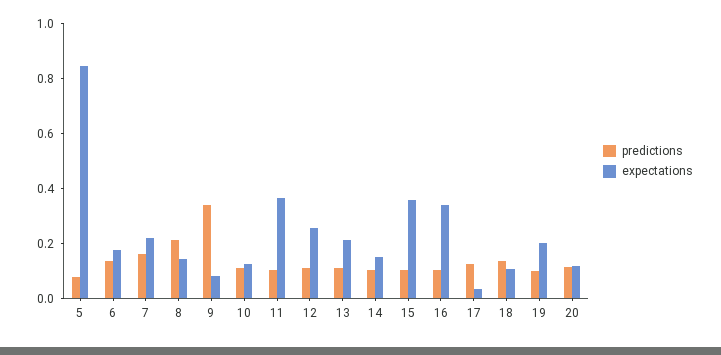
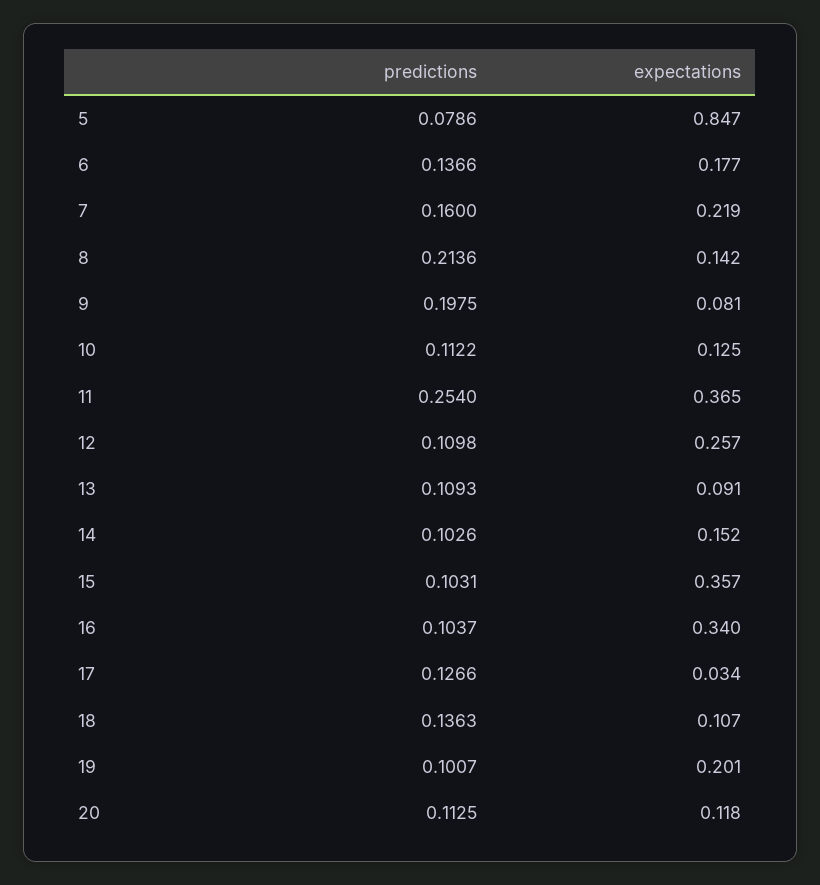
  {
    "predictions": {
      "5": 0.0786,
      "6": 0.1366,
      "7": 0.16,
      "8": 0.2136,
-     "9": 0.35,
+     "9": 0.1975,
      "10": 0.1122,
-     "11": 0.1,
+     "11": 0.254,
      "12": 0.1098,
      "13": 0.1093,
      "14": 0.1026,
      "15": 0.1031,
      "16": 0.1037,
      "17": 0.1266,
      "18": 0.1363,
      "19": 0.1007,
      "20": 0.1125
    },
    "expectations": {
      "5": 0.847,
      "6": 0.177,
      "7": 0.219,
      "8": 0.142,
      "9": 0.081,
      "10": 0.125,
      "11": 0.365,
      "12": 0.257,
-     "13": 0.2,
+     "13": 0.091,
      "14": 0.152,
      "15": 0.357,
      "16": 0.34,
      "17": 0.034,
      "18": 0.107,
      "19": 0.201,
      "20": 0.118
    }
  }

